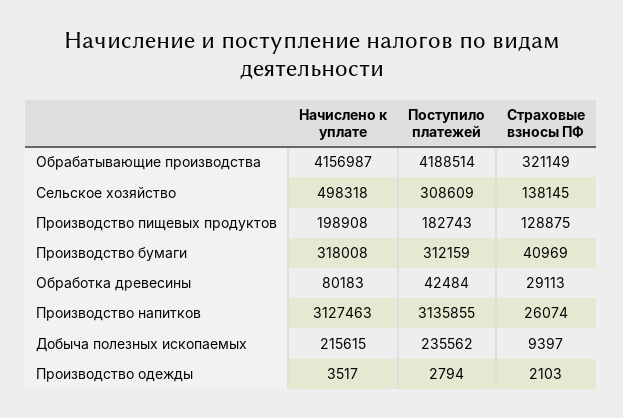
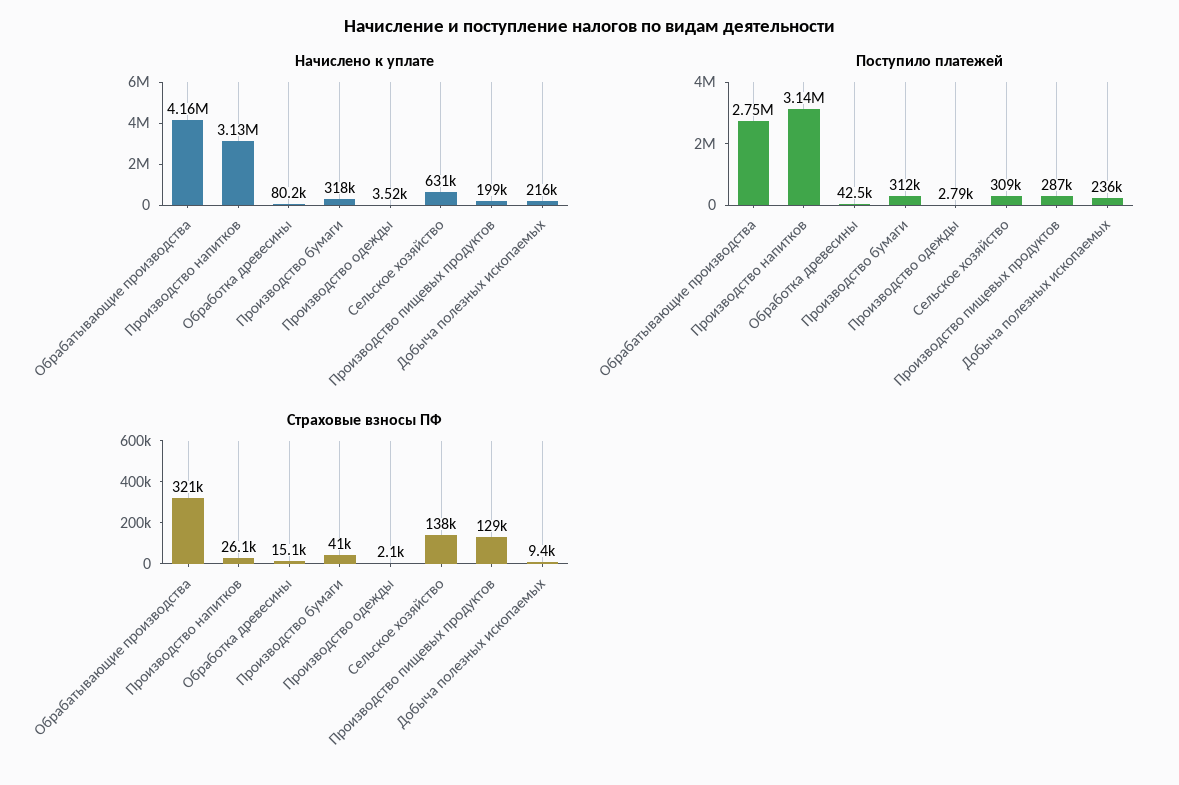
  {
    "Начислено к уплате": {
      "Обрабатывающие производства": 4156987,
-     "Сельское хозяйство": 498318,
+     "Сельское хозяйство": 631000,
      "Производство пищевых продуктов": 198908,
      "Производство бумаги": 318008,
      "Обработка древесины": 80183,
      "Производство напитков": 3127463,
      "Добыча полезных ископаемых": 215615,
      "Производство одежды": 3517
    },
    "Поступило платежей": {
-     "Обрабатывающие производства": 4188514,
+     "Обрабатывающие производства": 2750000,
      "Сельское хозяйство": 308609,
-     "Производство пищевых продуктов": 182743,
+     "Производство пищевых продуктов": 287000,
      "Производство бумаги": 312159,
      "Обработка древесины": 42484,
      "Производство напитков": 3135855,
      "Добыча полезных ископаемых": 235562,
      "Производство одежды": 2794
    },
    "Страховые взносы ПФ": {
      "Обрабатывающие производства": 321149,
      "Сельское хозяйство": 138145,
      "Производство пищевых продуктов": 128875,
      "Производство бумаги": 40969,
-     "Обработка древесины": 29113,
+     "Обработка древесины": 15100,
      "Производство напитков": 26074,
      "Добыча полезных ископаемых": 9397,
      "Производство одежды": 2103
    }
  }

